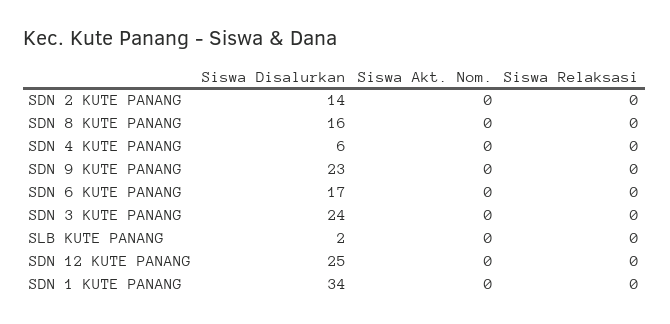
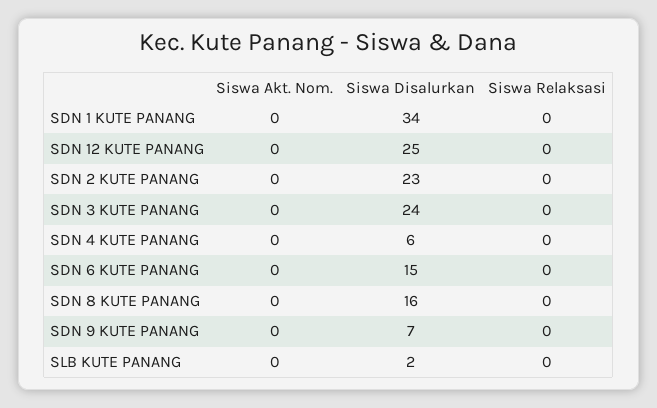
  {
    "Siswa Disalurkan": {
-     "SDN 2 KUTE PANANG": 14,
+     "SDN 2 KUTE PANANG": 23,
      "SDN 8 KUTE PANANG": 16,
      "SDN 4 KUTE PANANG": 6,
-     "SDN 9 KUTE PANANG": 23,
+     "SDN 9 KUTE PANANG": 7,
-     "SDN 6 KUTE PANANG": 17,
+     "SDN 6 KUTE PANANG": 15,
      "SDN 3 KUTE PANANG": 24,
      "SLB KUTE PANANG": 2,
      "SDN 12 KUTE PANANG": 25,
      "SDN 1 KUTE PANANG": 34
    },
    "Siswa Akt. Nom.": {
      "SDN 2 KUTE PANANG": 0,
      "SDN 8 KUTE PANANG": 0,
      "SDN 4 KUTE PANANG": 0,
      "SDN 9 KUTE PANANG": 0,
      "SDN 6 KUTE PANANG": 0,
      "SDN 3 KUTE PANANG": 0,
      "SLB KUTE PANANG": 0,
      "SDN 12 KUTE PANANG": 0,
      "SDN 1 KUTE PANANG": 0
    },
    "Siswa Relaksasi": {
      "SDN 2 KUTE PANANG": 0,
      "SDN 8 KUTE PANANG": 0,
      "SDN 4 KUTE PANANG": 0,
      "SDN 9 KUTE PANANG": 0,
      "SDN 6 KUTE PANANG": 0,
      "SDN 3 KUTE PANANG": 0,
      "SLB KUTE PANANG": 0,
      "SDN 12 KUTE PANANG": 0,
      "SDN 1 KUTE PANANG": 0
    }
  }

